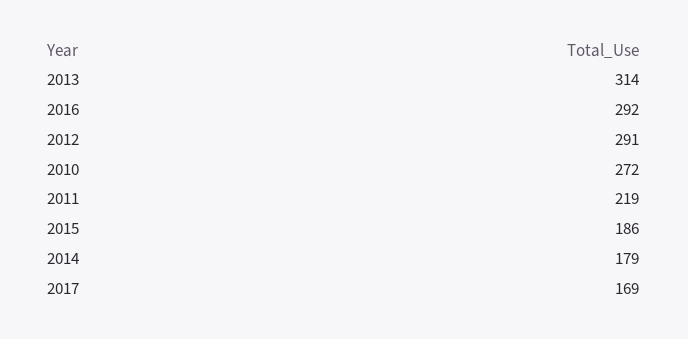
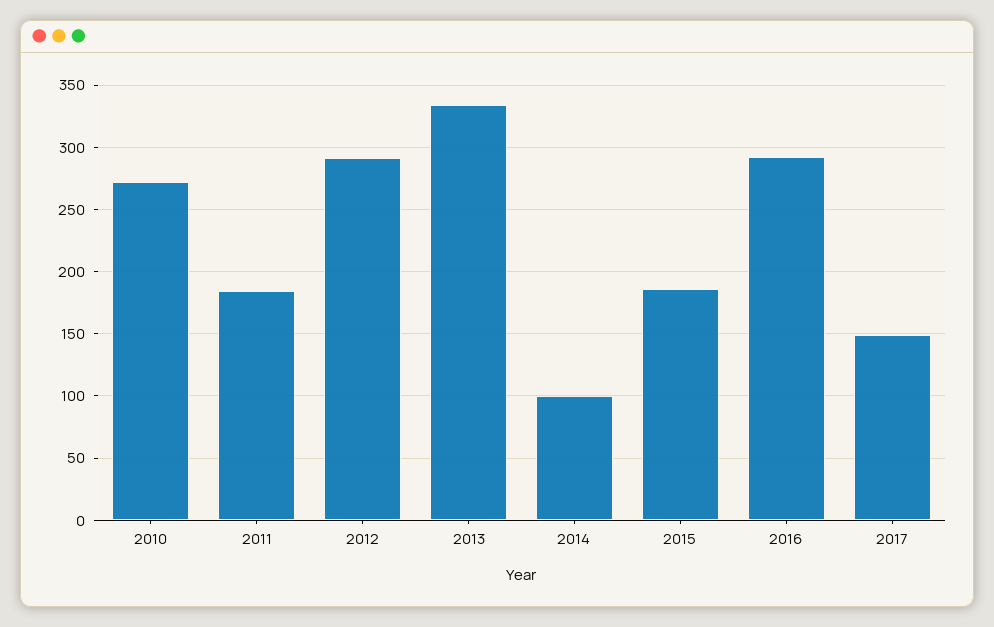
  {
-   "2013": 314,
+   "2013": 335,
    "2016": 292,
    "2012": 291,
    "2010": 272,
-   "2011": 219,
+   "2011": 185,
    "2015": 186,
-   "2014": 179,
+   "2014": 100,
-   "2017": 169
+   "2017": 150
  }

